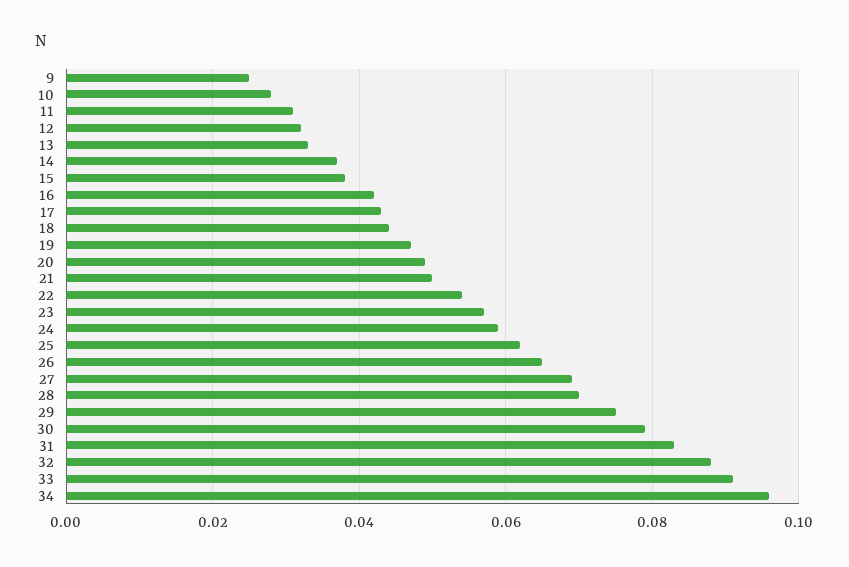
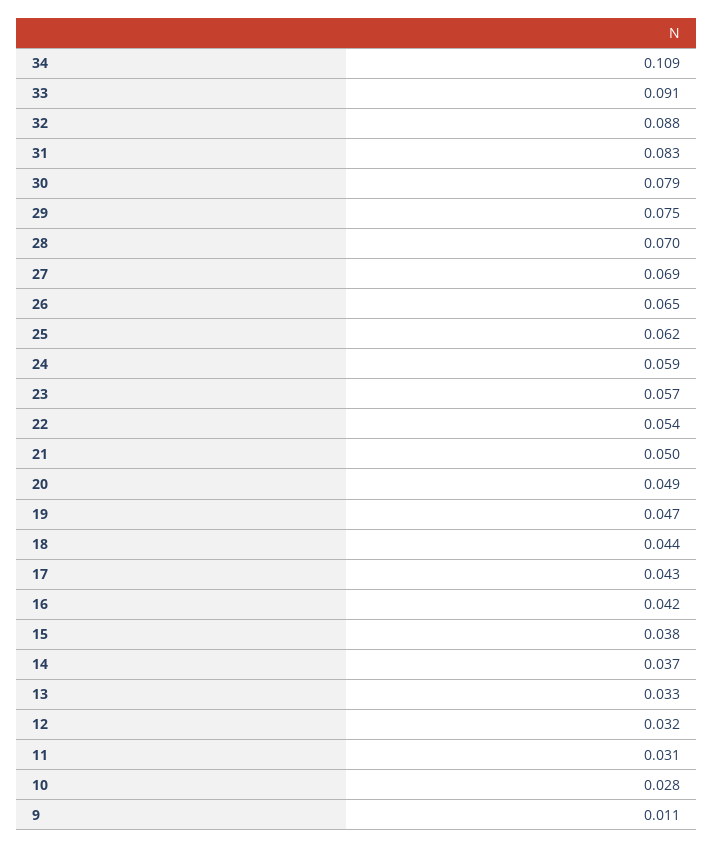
  {
-   "9": 0.025,
+   "9": 0.011,
    "10": 0.028,
    "11": 0.031,
    "12": 0.032,
    "13": 0.033,
    "14": 0.037,
    "15": 0.038,
    "16": 0.042,
    "17": 0.043,
    "18": 0.044,
    "19": 0.047,
    "20": 0.049,
    "21": 0.05,
    "22": 0.054,
    "23": 0.057,
    "24": 0.059,
    "25": 0.062,
    "26": 0.065,
    "27": 0.069,
    "28": 0.07,
    "29": 0.075,
    "30": 0.079,
    "31": 0.083,
    "32": 0.088,
    "33": 0.091,
-   "34": 0.095
+   "34": 0.109
  }

